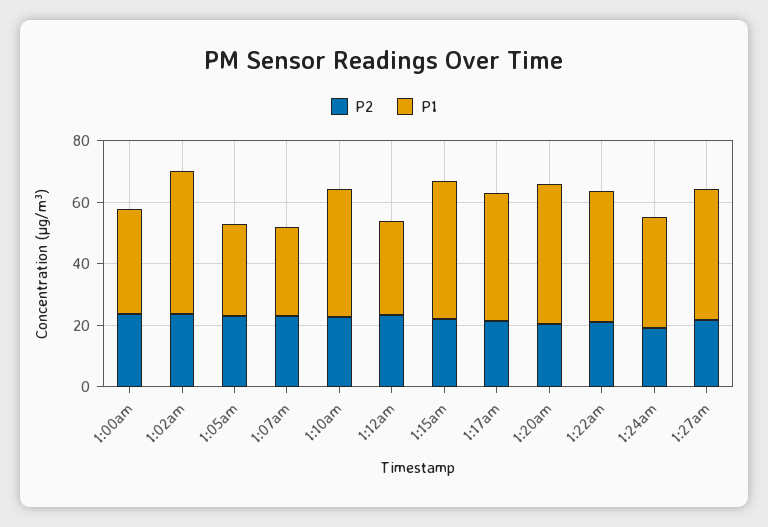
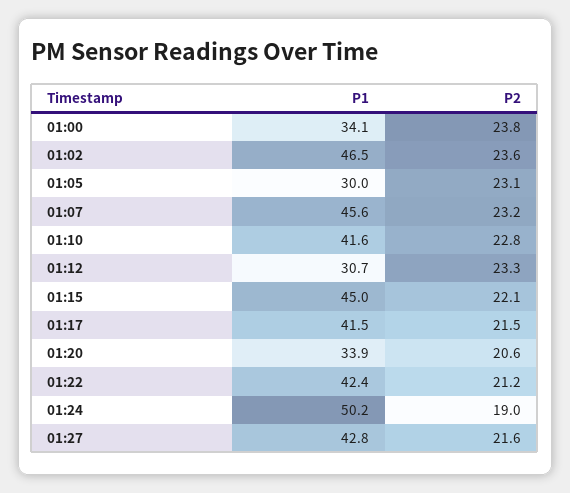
  {
    "P2": {
      "1:00am": 23.8,
      "1:02am": 23.6,
      "1:05am": 23.1,
      "1:07am": 23.2,
      "1:10am": 22.8,
      "1:12am": 23.3,
      "1:15am": 22.1,
      "1:17am": 21.5,
      "1:20am": 20.6,
      "1:22am": 21.2,
      "1:24am": 19,
      "1:27am": 21.6
    },
    "P1": {
      "1:00am": 34.1,
      "1:02am": 46.5,
      "1:05am": 30,
-     "1:07am": 30,
+     "1:07am": 45.6,
      "1:10am": 41.6,
      "1:12am": 30.7,
      "1:15am": 45,
      "1:17am": 41.5,
-     "1:20am": 45,
+     "1:20am": 33.9,
      "1:22am": 42.4,
-     "1:24am": 35,
+     "1:24am": 50.2,
      "1:27am": 42.8
    }
  }

